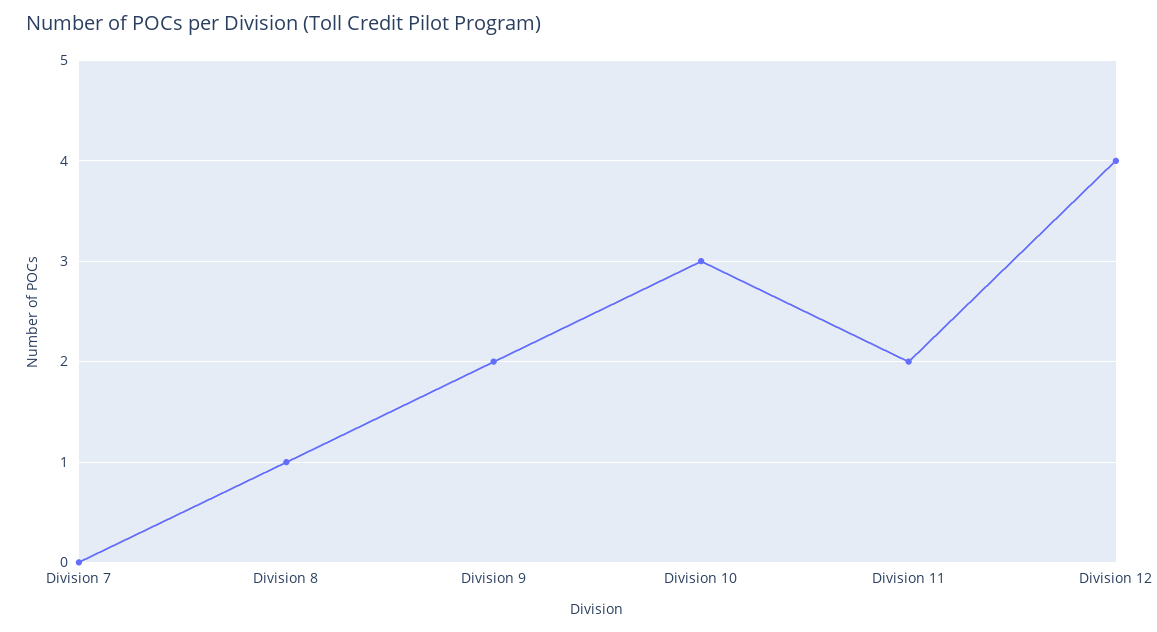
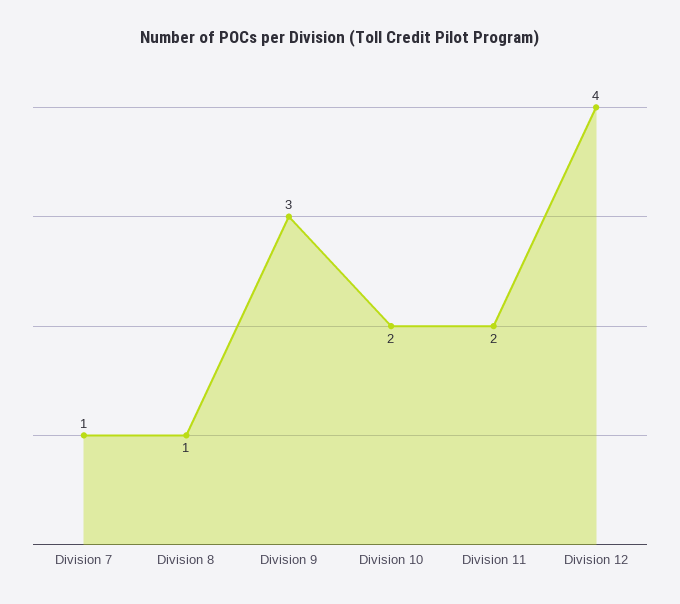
  {
-   "Division 7": 0,
+   "Division 7": 1,
    "Division 8": 1,
-   "Division 9": 2,
+   "Division 9": 3,
-   "Division 10": 3,
+   "Division 10": 2,
    "Division 11": 2,
    "Division 12": 4
  }

